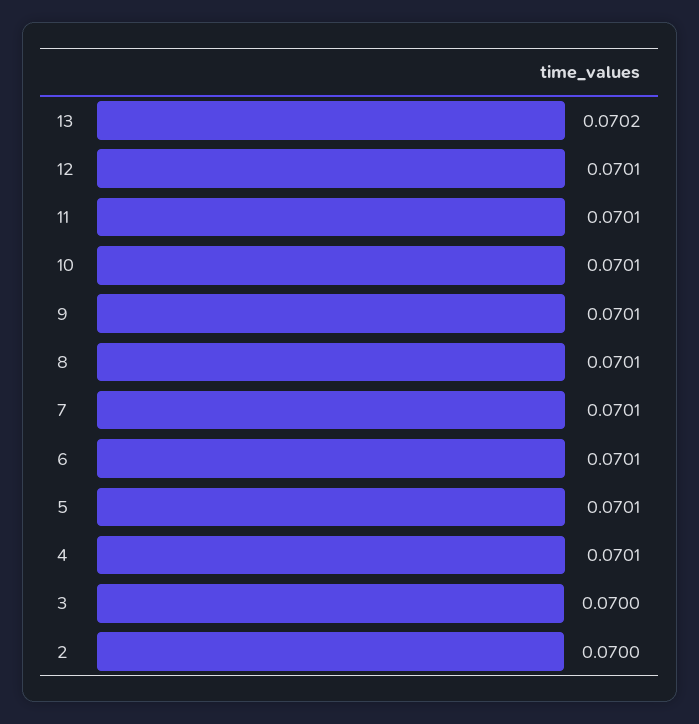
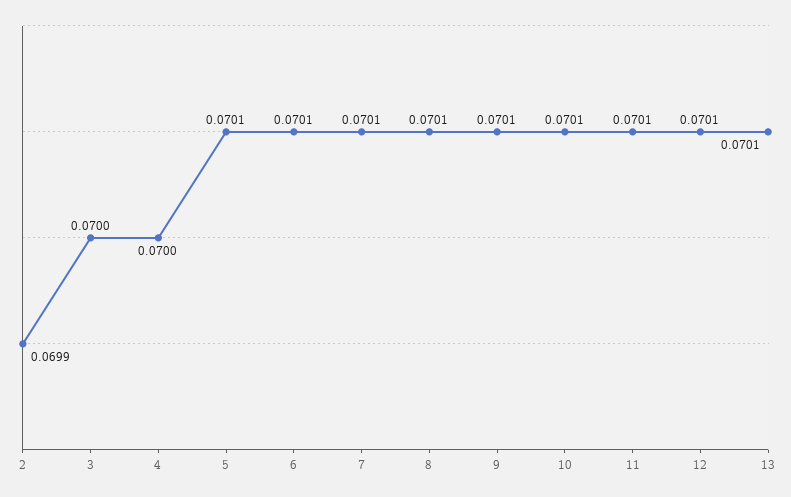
  {
-   "13": 0.0702,
+   "13": 0.0701,
    "12": 0.0701,
    "11": 0.0701,
    "10": 0.0701,
    "9": 0.0701,
    "8": 0.0701,
    "7": 0.0701,
    "6": 0.0701,
    "5": 0.0701,
-   "4": 0.0701,
+   "4": 0.07,
    "3": 0.07,
-   "2": 0.07
+   "2": 0.0699
  }

